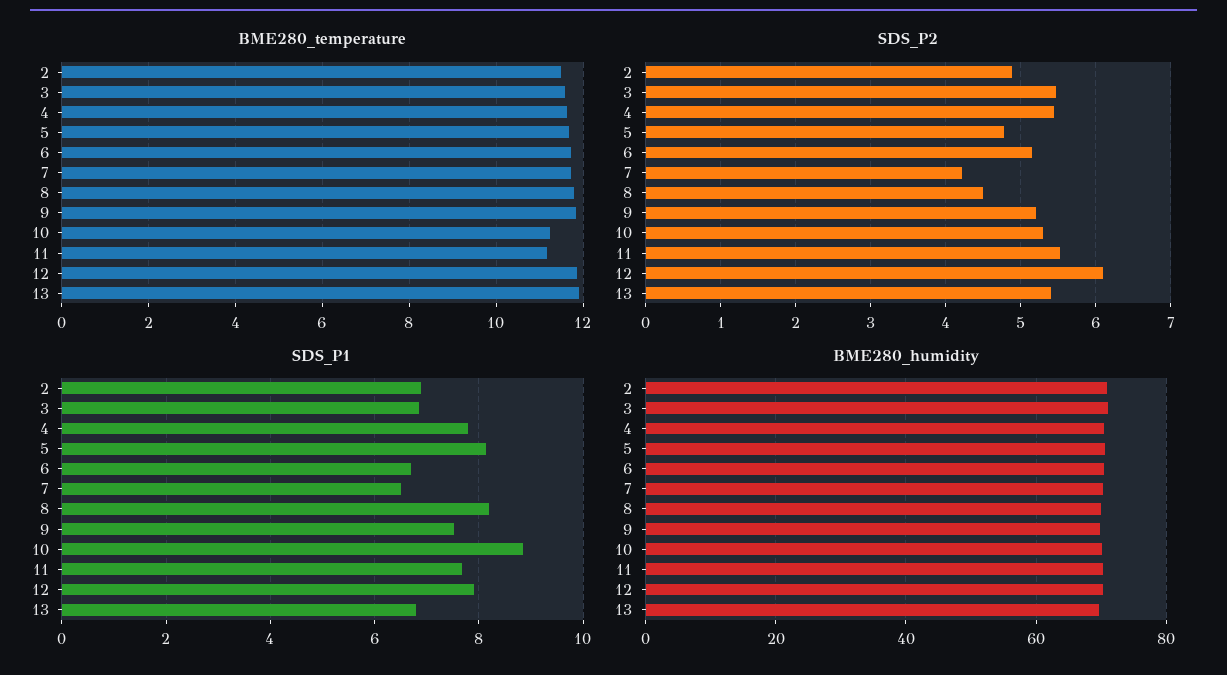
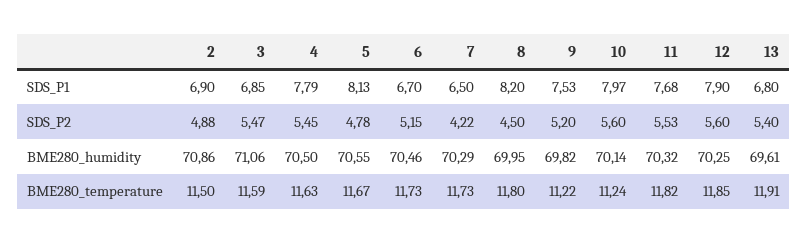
  {
    "BME280_temperature": {
      "2": 11.5,
      "3": 11.59,
      "4": 11.63,
      "5": 11.67,
      "6": 11.73,
      "7": 11.73,
      "8": 11.8,
-     "9": 11.8,
+     "9": 11.22,
      "10": 11.24,
-     "11": 11.2,
+     "11": 11.82,
      "12": 11.85,
      "13": 11.91
    },
    "SDS_P2": {
      "2": 4.88,
      "3": 5.47,
      "4": 5.45,
      "5": 4.78,
      "6": 5.15,
      "7": 4.22,
      "8": 4.5,
      "9": 5.2,
-     "10": 5.3,
+     "10": 5.6,
      "11": 5.53,
-     "12": 6.1,
+     "12": 5.6,
      "13": 5.4
    },
    "SDS_P1": {
      "2": 6.9,
      "3": 6.85,
      "4": 7.79,
      "5": 8.13,
      "6": 6.7,
      "7": 6.5,
      "8": 8.2,
      "9": 7.53,
-     "10": 8.8,
+     "10": 7.97,
      "11": 7.68,
      "12": 7.9,
      "13": 6.8
    },
    "BME280_humidity": {
      "2": 70.86,
      "3": 71.06,
      "4": 70.5,
      "5": 70.55,
      "6": 70.46,
      "7": 70.29,
      "8": 69.95,
      "9": 69.82,
      "10": 70.14,
      "11": 70.32,
      "12": 70.25,
      "13": 69.61
    }
  }

